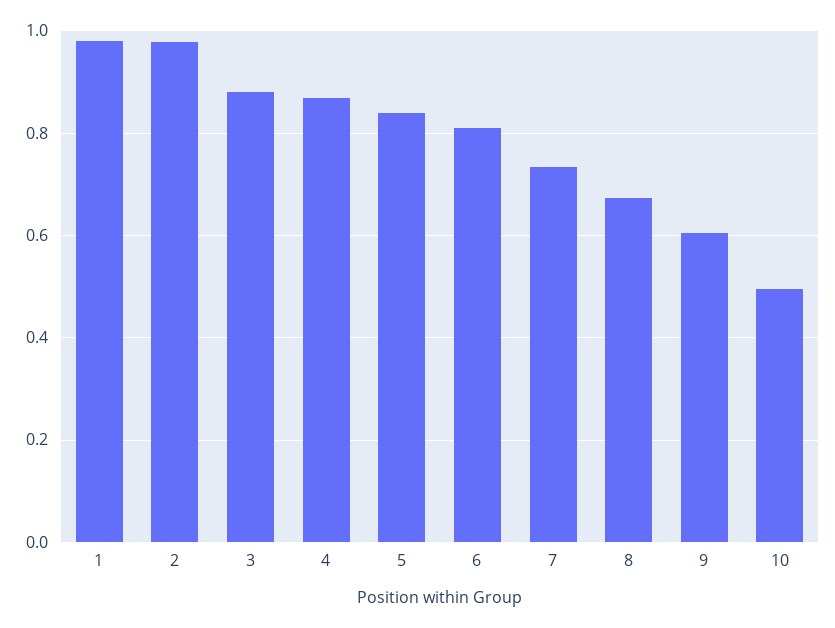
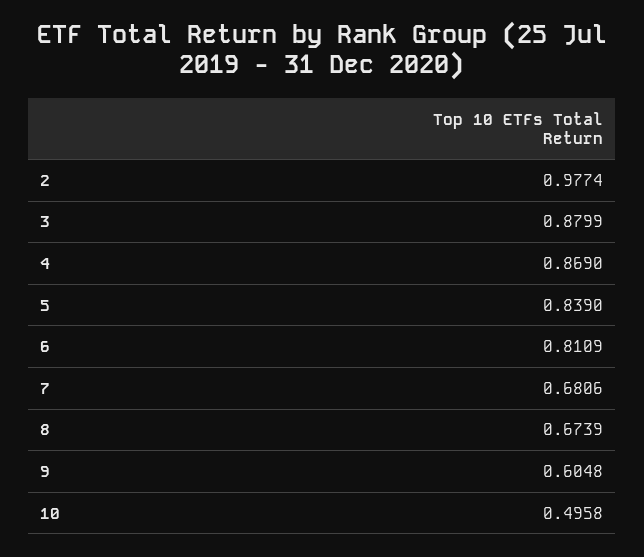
  {
-   "1": 0.98,
    "2": 0.9774,
    "3": 0.8799,
    "4": 0.869,
    "5": 0.839,
    "6": 0.8109,
-   "7": 0.74,
+   "7": 0.6806,
    "8": 0.6739,
    "9": 0.6048,
    "10": 0.4958
  }

